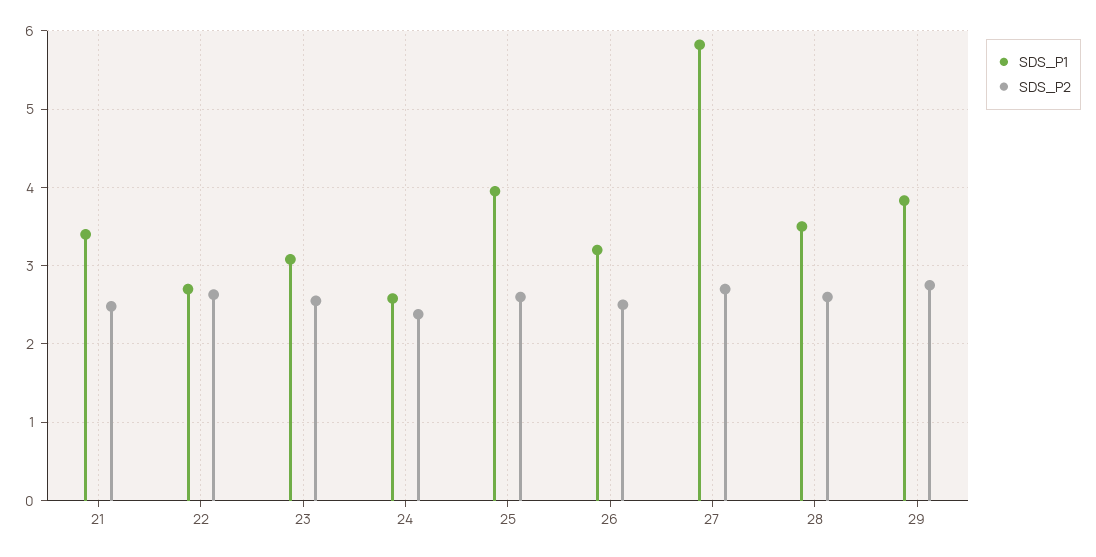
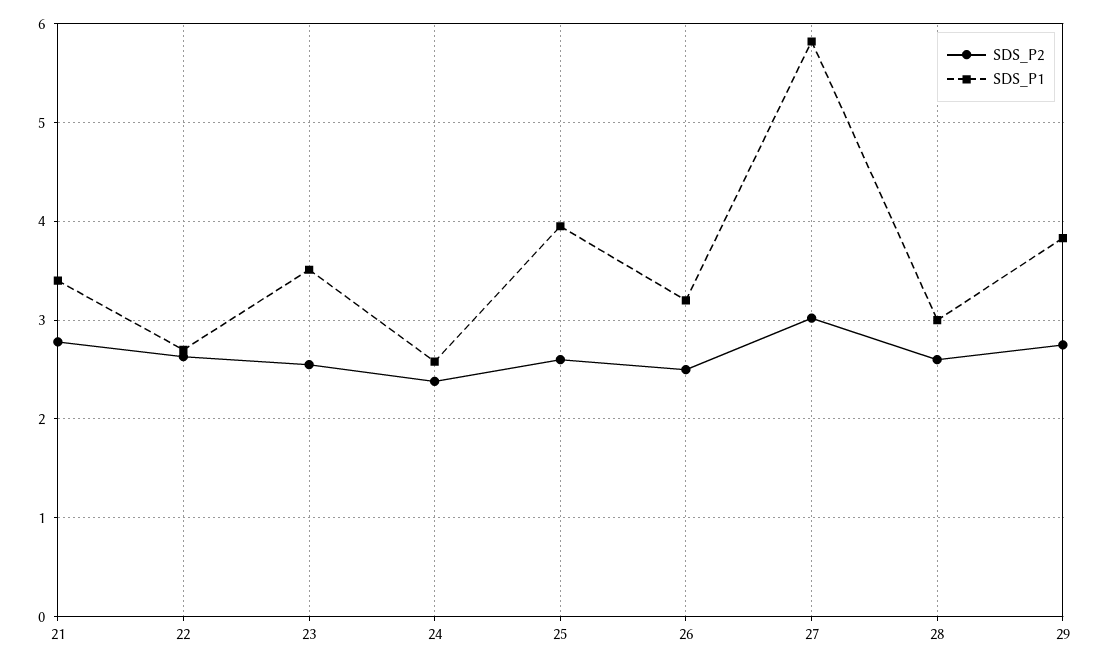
  {
    "SDS_P1": {
      "21": 3.4,
      "22": 2.7,
-     "23": 3.1,
+     "23": 3.5,
      "24": 2.6,
      "25": 4,
      "26": 3.2,
      "27": 5.8,
-     "28": 3.5,
+     "28": 3,
      "29": 3.8
    },
    "SDS_P2": {
-     "21": 2.5,
+     "21": 2.8,
      "22": 2.6,
      "23": 2.6,
      "24": 2.4,
      "25": 2.6,
      "26": 2.5,
-     "27": 2.7,
+     "27": 3,
      "28": 2.6,
      "29": 2.8
    }
  }

